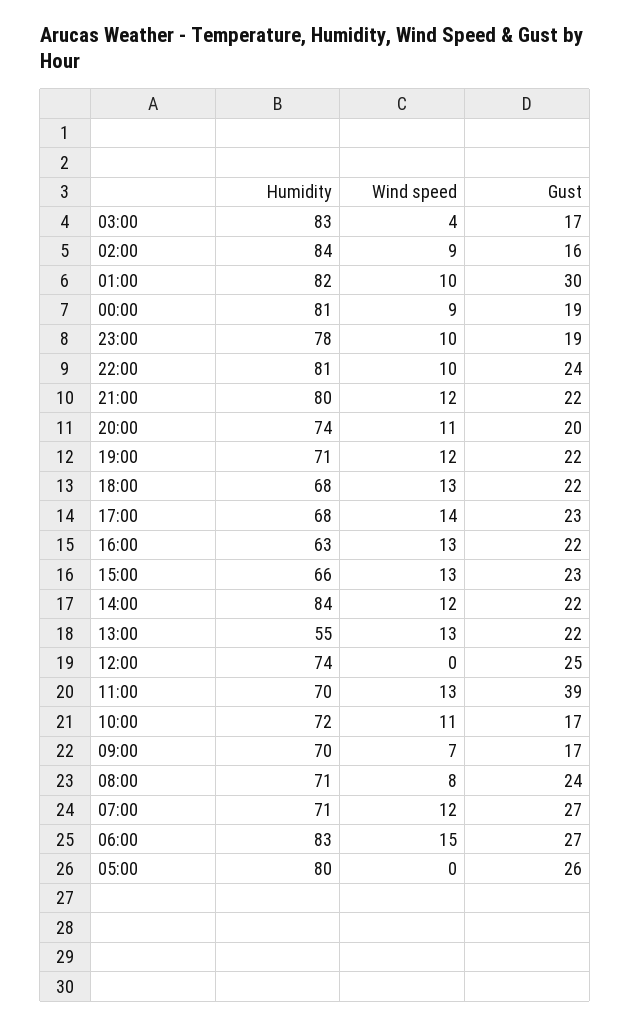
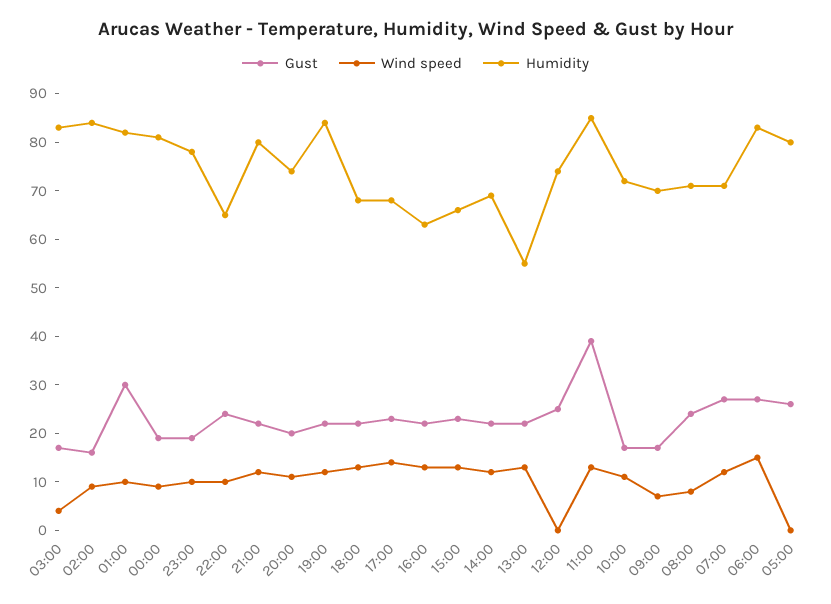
  {
    "Humidity": {
      "03:00": 83,
      "02:00": 84,
      "01:00": 82,
      "00:00": 81,
      "23:00": 78,
-     "22:00": 81,
+     "22:00": 65,
      "21:00": 80,
      "20:00": 74,
-     "19:00": 71,
+     "19:00": 85,
      "18:00": 68,
      "17:00": 68,
      "16:00": 63,
      "15:00": 66,
-     "14:00": 84,
+     "14:00": 70,
      "13:00": 55,
      "12:00": 74,
-     "11:00": 70,
+     "11:00": 85,
      "10:00": 72,
      "09:00": 70,
      "08:00": 71,
      "07:00": 71,
      "06:00": 83,
      "05:00": 80
    },
    "Wind speed": {
      "03:00": 4,
      "02:00": 9,
      "01:00": 10,
      "00:00": 9,
      "23:00": 10,
      "22:00": 10,
      "21:00": 12,
      "20:00": 11,
      "19:00": 12,
      "18:00": 13,
      "17:00": 14,
      "16:00": 13,
      "15:00": 13,
      "14:00": 12,
      "13:00": 13,
      "12:00": 0,
      "11:00": 13,
      "10:00": 11,
      "09:00": 7,
      "08:00": 8,
      "07:00": 12,
      "06:00": 15,
      "05:00": 0
    },
    "Gust": {
      "03:00": 17,
      "02:00": 16,
      "01:00": 30,
      "00:00": 19,
      "23:00": 19,
      "22:00": 24,
      "21:00": 22,
      "20:00": 20,
      "19:00": 22,
      "18:00": 22,
      "17:00": 23,
      "16:00": 22,
      "15:00": 23,
      "14:00": 22,
      "13:00": 22,
      "12:00": 25,
      "11:00": 39,
      "10:00": 17,
      "09:00": 17,
      "08:00": 24,
      "07:00": 27,
      "06:00": 27,
      "05:00": 26
    }
  }

